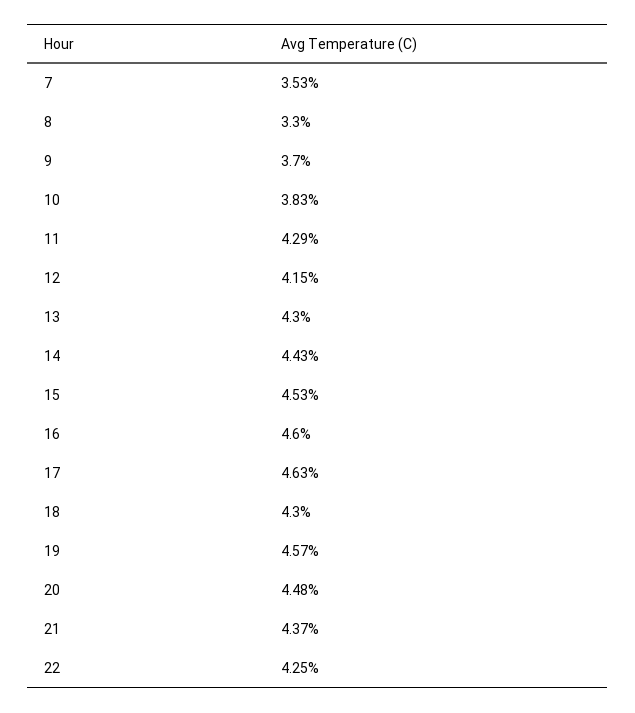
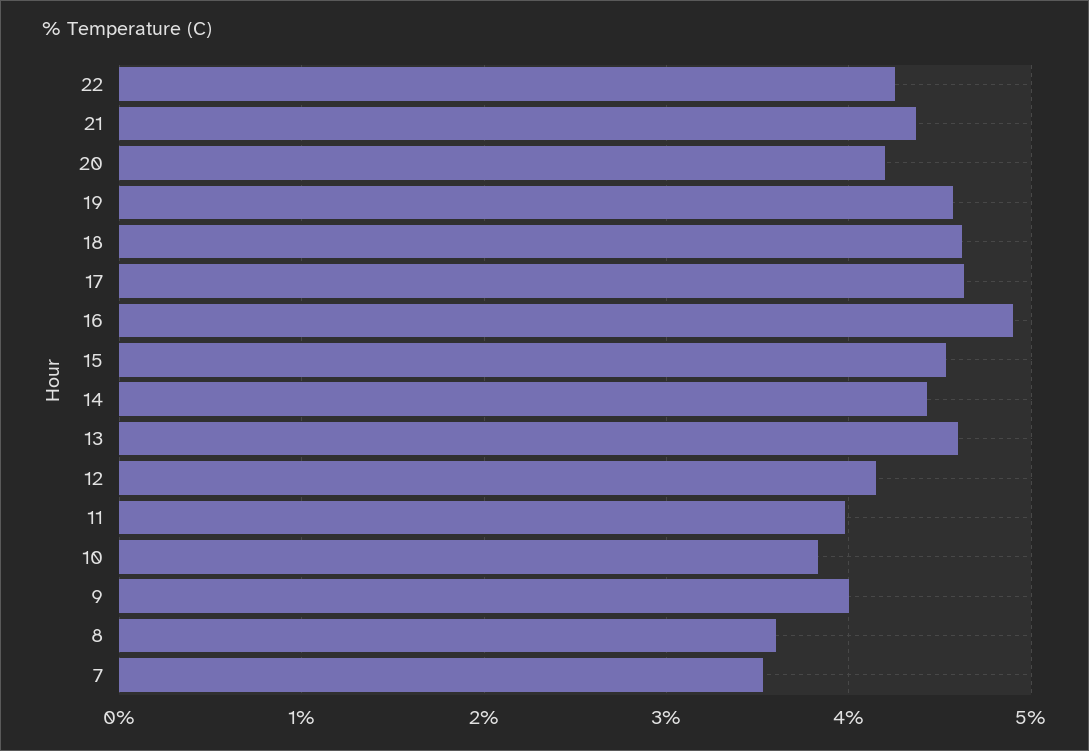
  {
    "7": 3.53,
-   "8": 3.3,
+   "8": 3.6,
-   "9": 3.7,
+   "9": 4,
    "10": 3.83,
-   "11": 4.29,
+   "11": 4,
    "12": 4.15,
-   "13": 4.3,
+   "13": 4.6,
    "14": 4.43,
    "15": 4.53,
-   "16": 4.6,
+   "16": 4.9,
    "17": 4.63,
-   "18": 4.3,
+   "18": 4.6,
    "19": 4.57,
-   "20": 4.48,
+   "20": 4.2,
    "21": 4.37,
    "22": 4.25
  }

